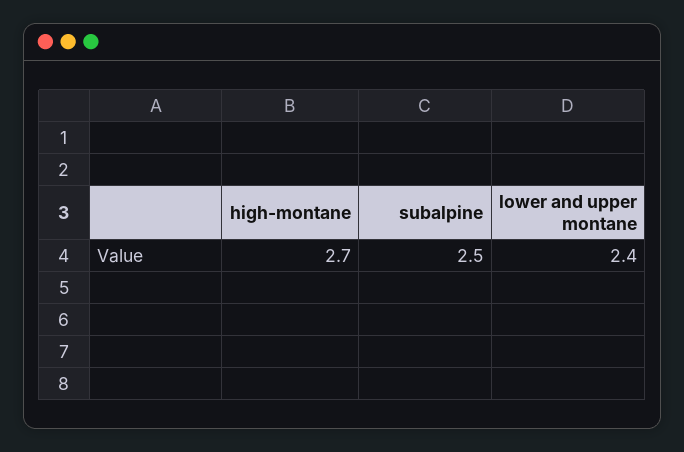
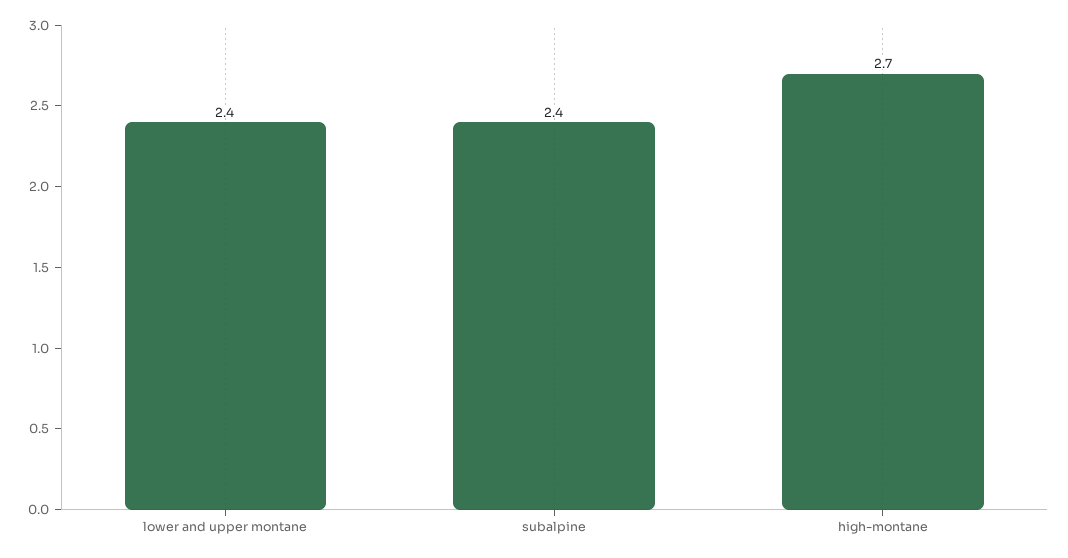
  {
    "high-montane": 2.7,
-   "subalpine": 2.5,
+   "subalpine": 2.4,
    "lower and upper montane": 2.4
  }

